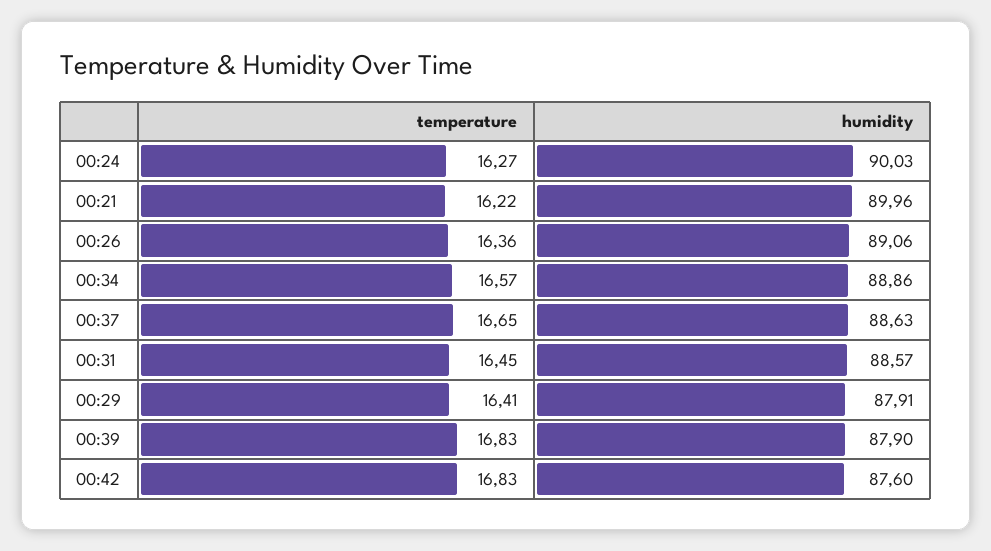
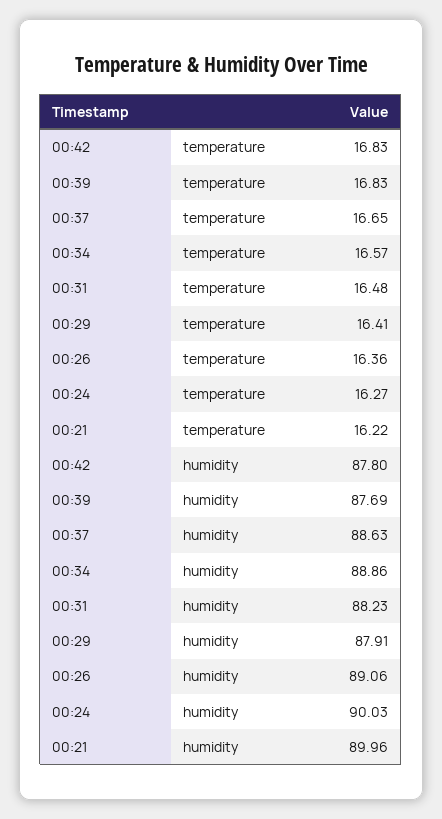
  {
    "temperature": {
      "00:24": 16.27,
      "00:21": 16.22,
      "00:26": 16.36,
      "00:34": 16.57,
      "00:37": 16.65,
-     "00:31": 16.45,
+     "00:31": 16.48,
      "00:29": 16.41,
      "00:39": 16.83,
      "00:42": 16.83
    },
    "humidity": {
      "00:24": 90.03,
      "00:21": 89.96,
      "00:26": 89.06,
      "00:34": 88.86,
      "00:37": 88.63,
-     "00:31": 88.57,
+     "00:31": 88.23,
      "00:29": 87.91,
-     "00:39": 87.9,
+     "00:39": 87.69,
-     "00:42": 87.6
+     "00:42": 87.8
    }
  }

